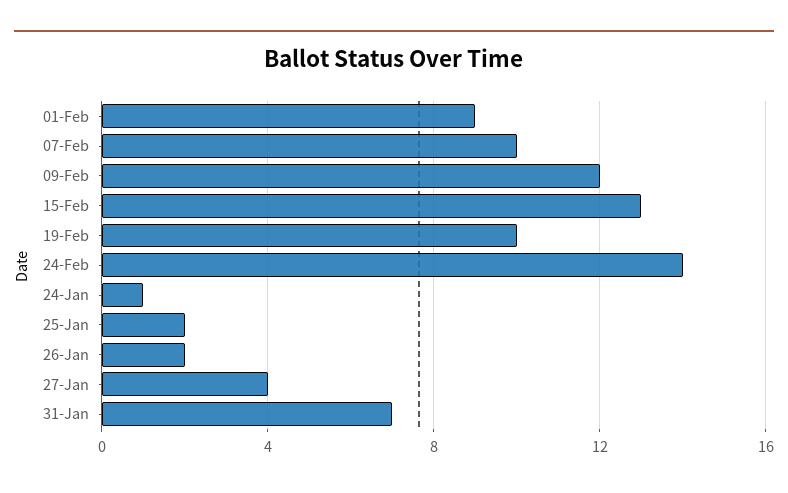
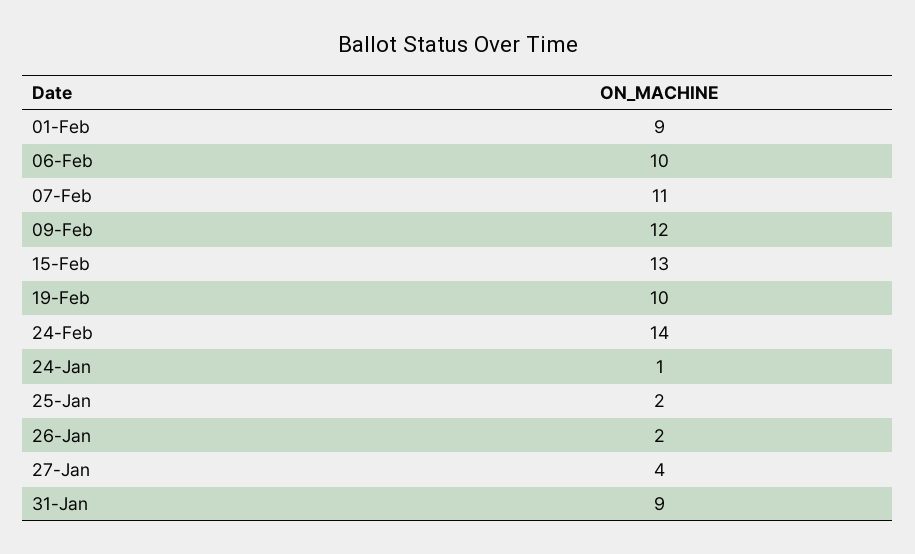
  {
    "01-Feb": 9,
-   "07-Feb": 10,
+   "07-Feb": 11,
    "09-Feb": 12,
    "15-Feb": 13,
    "19-Feb": 10,
    "24-Feb": 14,
    "24-Jan": 1,
    "25-Jan": 2,
    "26-Jan": 2,
    "27-Jan": 4,
-   "31-Jan": 7
+   "31-Jan": 9,
+   "06-Feb": 10
  }

